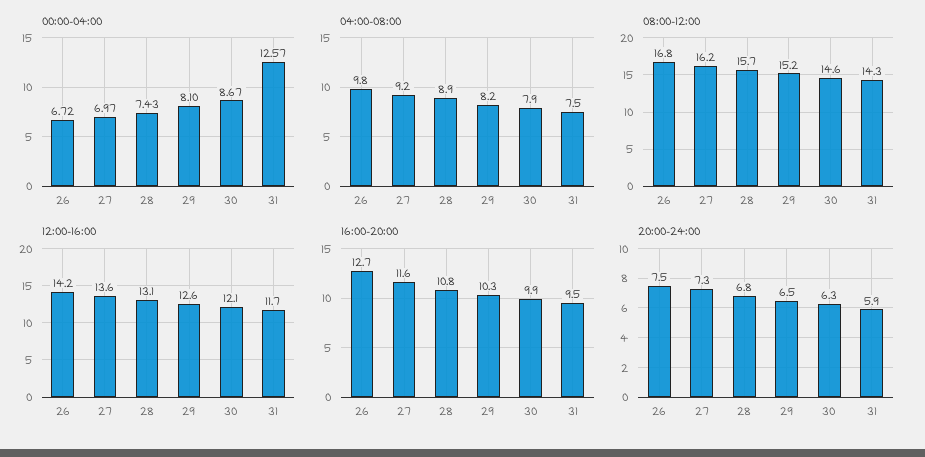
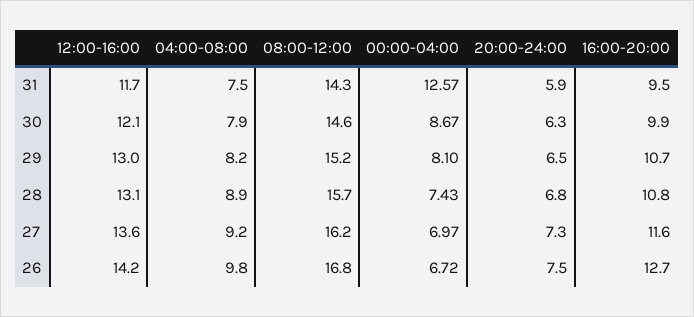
  {
    "00:00-04:00": {
      "26": 6.72,
      "27": 6.97,
      "28": 7.43,
      "29": 8.1,
      "30": 8.67,
      "31": 12.57
    },
    "04:00-08:00": {
      "26": 9.8,
      "27": 9.2,
      "28": 8.9,
      "29": 8.2,
      "30": 7.9,
      "31": 7.5
    },
    "08:00-12:00": {
      "26": 16.8,
      "27": 16.2,
      "28": 15.7,
      "29": 15.2,
      "30": 14.6,
      "31": 14.3
    },
    "12:00-16:00": {
      "26": 14.2,
      "27": 13.6,
      "28": 13.1,
-     "29": 12.6,
+     "29": 13,
      "30": 12.1,
      "31": 11.7
    },
    "16:00-20:00": {
      "26": 12.7,
      "27": 11.6,
      "28": 10.8,
-     "29": 10.3,
+     "29": 10.7,
      "30": 9.9,
      "31": 9.5
    },
    "20:00-24:00": {
      "26": 7.5,
      "27": 7.3,
      "28": 6.8,
      "29": 6.5,
      "30": 6.3,
      "31": 5.9
    }
  }

